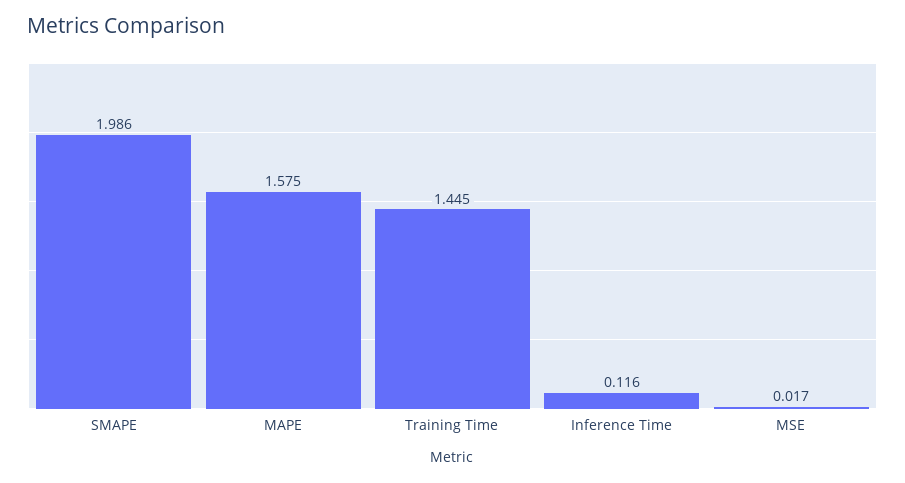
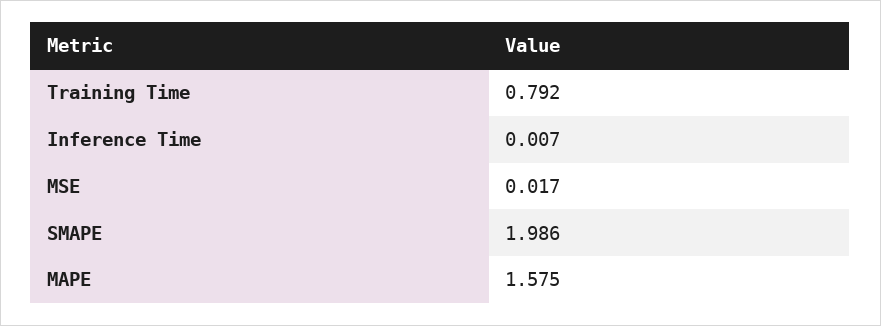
  {
    "SMAPE": 1.986,
    "MAPE": 1.575,
-   "Training Time": 1.445,
+   "Training Time": 0.792,
-   "Inference Time": 0.116,
+   "Inference Time": 0.007,
    "MSE": 0.017
  }

